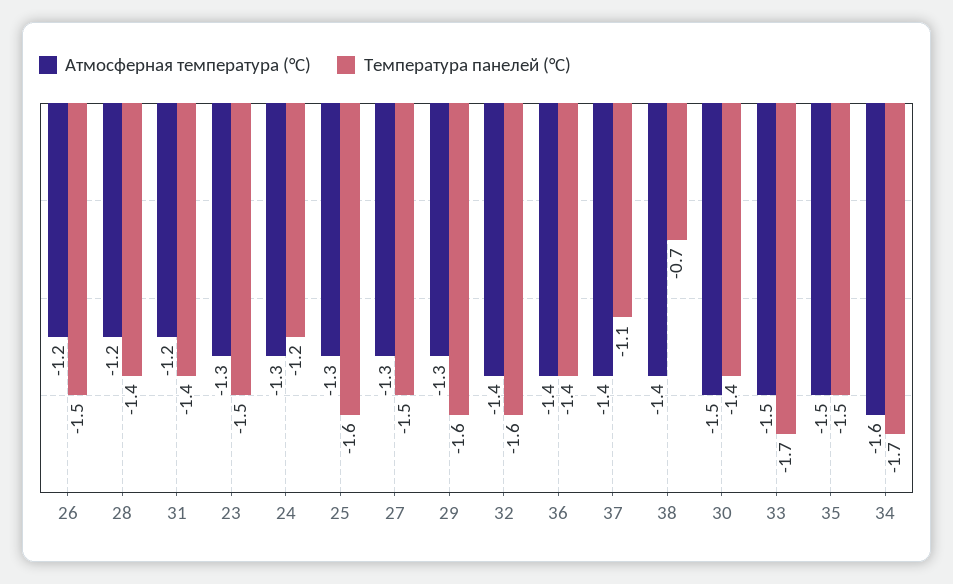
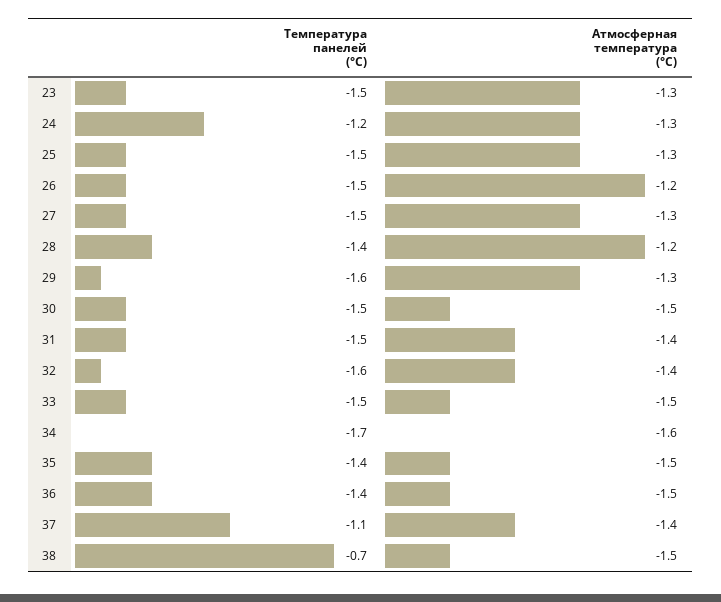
  {
    "Атмосферная температура (°С)": {
      "26": -1.2,
      "28": -1.2,
-     "31": -1.2,
+     "31": -1.4,
      "23": -1.3,
      "24": -1.3,
      "25": -1.3,
      "27": -1.3,
      "29": -1.3,
      "32": -1.4,
-     "36": -1.4,
+     "36": -1.5,
      "37": -1.4,
-     "38": -1.4,
+     "38": -1.5,
      "30": -1.5,
      "33": -1.5,
      "35": -1.5,
      "34": -1.6
    },
    "Температура панелей (°С)": {
      "26": -1.5,
      "28": -1.4,
-     "31": -1.4,
+     "31": -1.5,
      "23": -1.5,
      "24": -1.2,
-     "25": -1.6,
+     "25": -1.5,
      "27": -1.5,
      "29": -1.6,
      "32": -1.6,
      "36": -1.4,
      "37": -1.1,
      "38": -0.7,
-     "30": -1.4,
+     "30": -1.5,
-     "33": -1.7,
+     "33": -1.5,
-     "35": -1.5,
+     "35": -1.4,
      "34": -1.7
    }
  }

